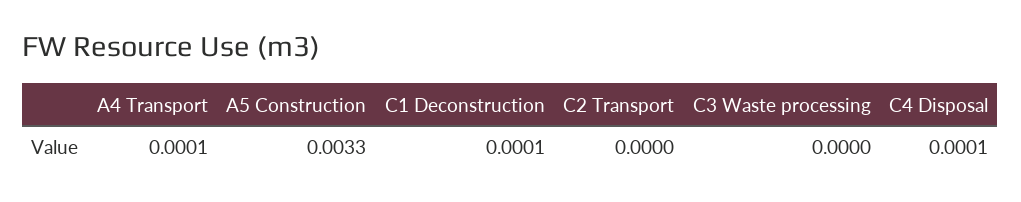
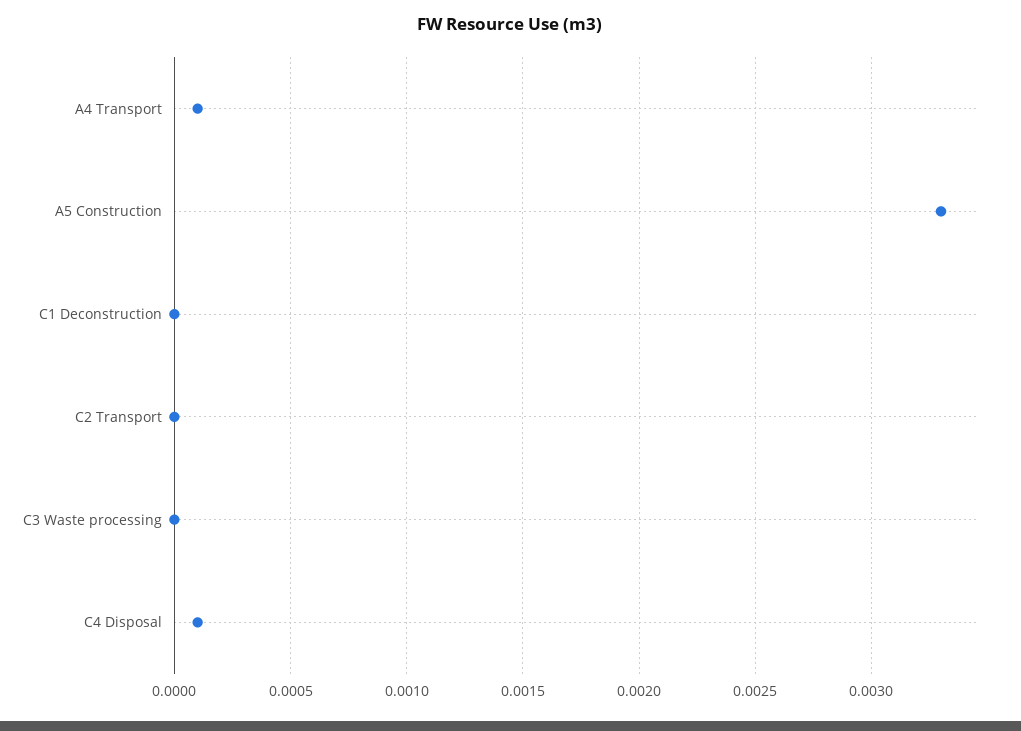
  {
    "A4 Transport": 0.0001,
    "A5 Construction": 0.0033,
-   "C1 Deconstruction": 0.0001,
+   "C1 Deconstruction": 0,
    "C2 Transport": 0,
    "C3 Waste processing": 0,
    "C4 Disposal": 0.0001
  }

